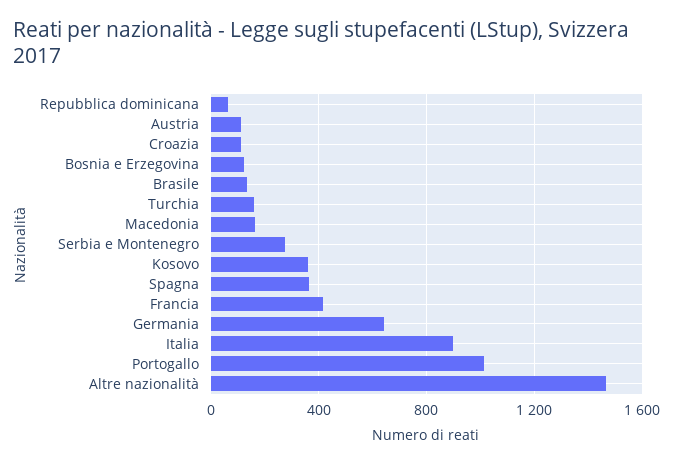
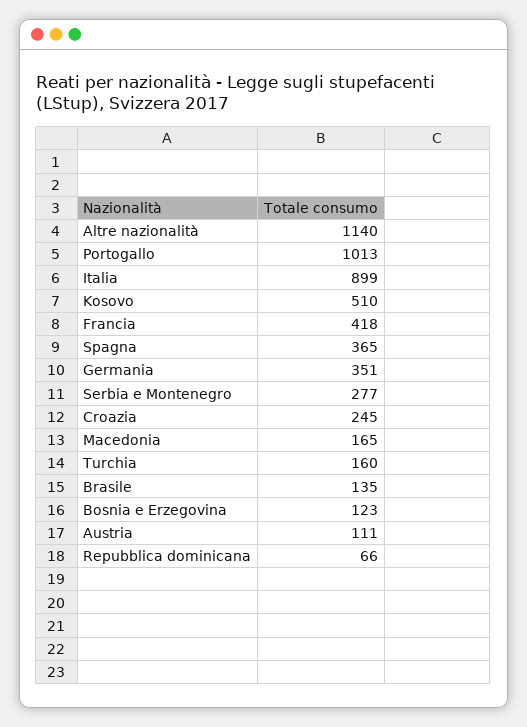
  {
    "Repubblica dominicana": 66,
    "Austria": 111,
-   "Croazia": 100,
+   "Croazia": 245,
    "Bosnia e Erzegovina": 123,
    "Brasile": 135,
    "Turchia": 160,
    "Macedonia": 165,
    "Serbia e Montenegro": 277,
-   "Kosovo": 350,
+   "Kosovo": 510,
    "Spagna": 365,
    "Francia": 418,
-   "Germania": 650,
+   "Germania": 351,
    "Italia": 899,
    "Portogallo": 1013,
-   "Altre nazionalità": 1450
+   "Altre nazionalità": 1140
  }

